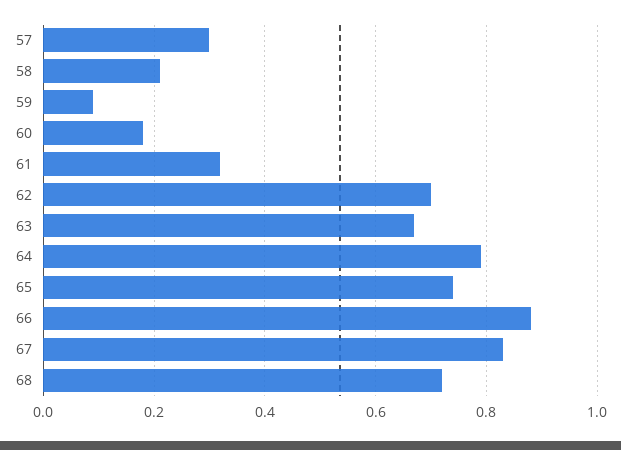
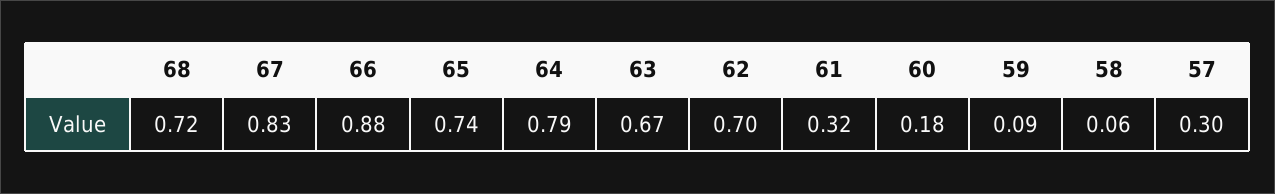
  {
    "57": 0.3,
-   "58": 0.2,
+   "58": 0.06,
    "59": 0.09,
    "60": 0.18,
    "61": 0.32,
    "62": 0.7,
    "63": 0.67,
    "64": 0.79,
    "65": 0.74,
    "66": 0.88,
    "67": 0.83,
    "68": 0.72
  }

